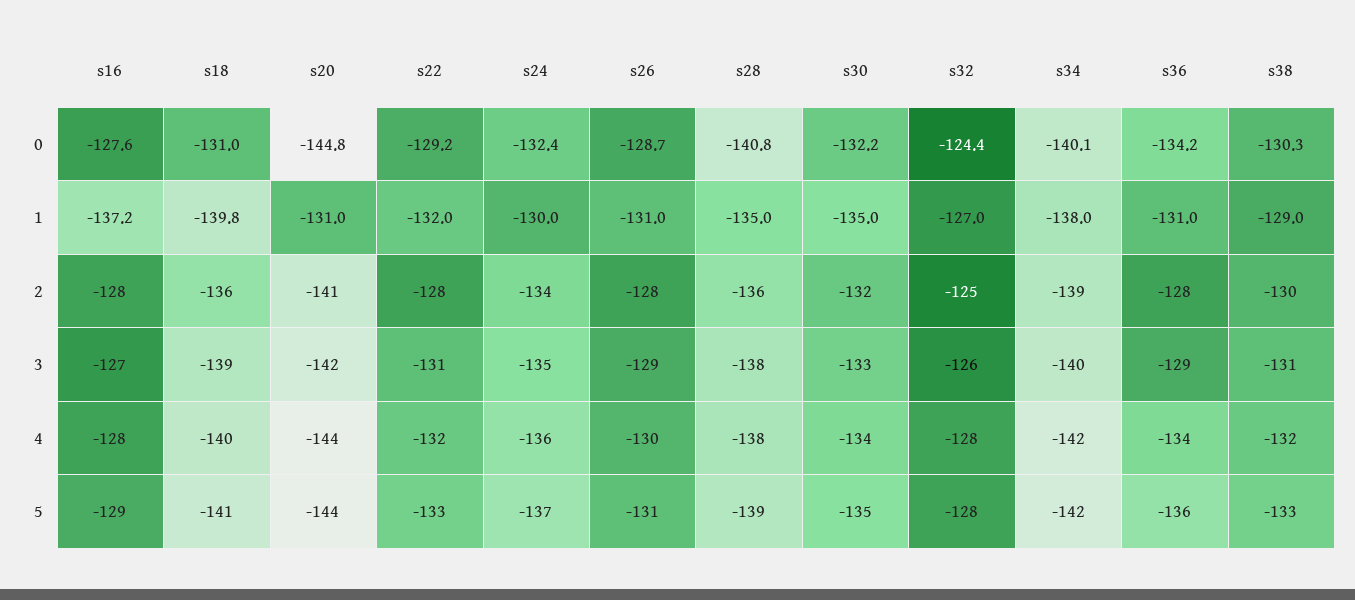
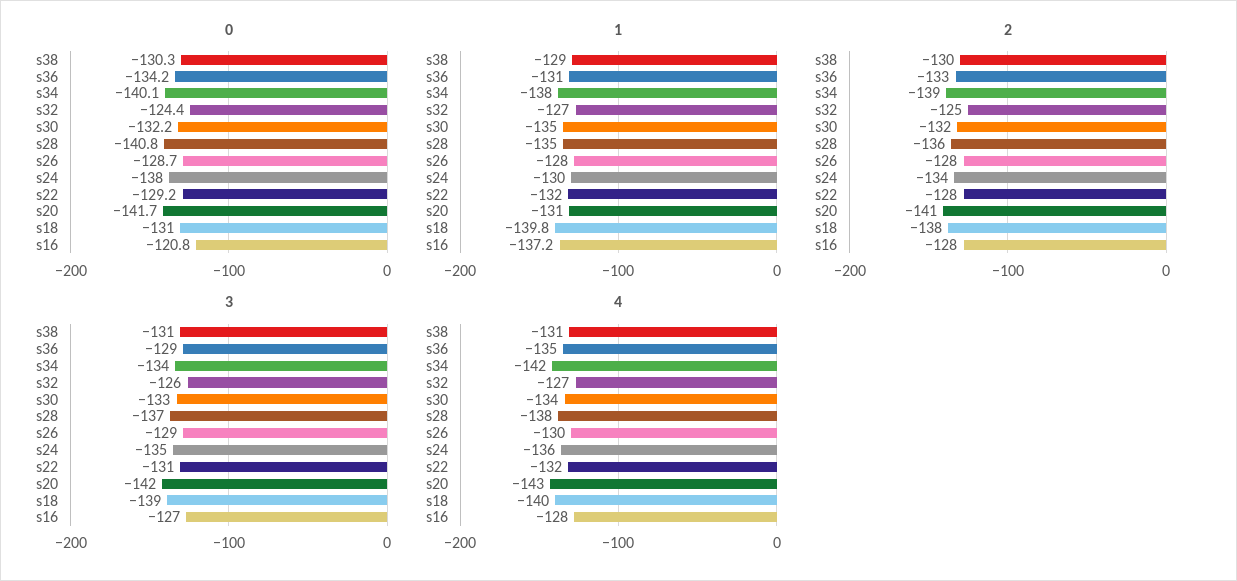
  {
    "0": {
-     "s16": -127.6,
+     "s16": -120.8,
      "s18": -131,
-     "s20": -144.8,
+     "s20": -141.7,
      "s22": -129.2,
-     "s24": -132.4,
+     "s24": -138,
      "s26": -128.7,
      "s28": -140.8,
      "s30": -132.2,
      "s32": -124.4,
      "s34": -140.1,
      "s36": -134.2,
      "s38": -130.3
    },
    "1": {
      "s16": -137.2,
      "s18": -139.8,
      "s20": -131,
      "s22": -132,
      "s24": -130,
-     "s26": -131,
+     "s26": -128,
      "s28": -135,
      "s30": -135,
      "s32": -127,
      "s34": -138,
      "s36": -131,
      "s38": -129
    },
    "2": {
      "s16": -128,
-     "s18": -136,
+     "s18": -138,
      "s20": -141,
      "s22": -128,
      "s24": -134,
      "s26": -128,
      "s28": -136,
      "s30": -132,
      "s32": -125,
      "s34": -139,
-     "s36": -128,
+     "s36": -133,
      "s38": -130
    },
    "3": {
      "s16": -127,
      "s18": -139,
      "s20": -142,
      "s22": -131,
      "s24": -135,
      "s26": -129,
-     "s28": -138,
+     "s28": -137,
      "s30": -133,
      "s32": -126,
-     "s34": -140,
+     "s34": -134,
      "s36": -129,
      "s38": -131
    },
    "4": {
      "s16": -128,
      "s18": -140,
-     "s20": -144,
+     "s20": -143,
      "s22": -132,
      "s24": -136,
      "s26": -130,
      "s28": -138,
      "s30": -134,
-     "s32": -128,
+     "s32": -127,
      "s34": -142,
-     "s36": -134,
+     "s36": -135,
-     "s38": -132
+     "s38": -131
-   },
+   }
-   "5": {
-     "s16": -129,
-     "s18": -141,
-     "s20": -144,
-     "s22": -133,
-     "s24": -137,
-     "s26": -131,
-     "s28": -139,
-     "s30": -135,
-     "s32": -128,
-     "s34": -142,
-     "s36": -136,
-     "s38": -133
-   }
  }

